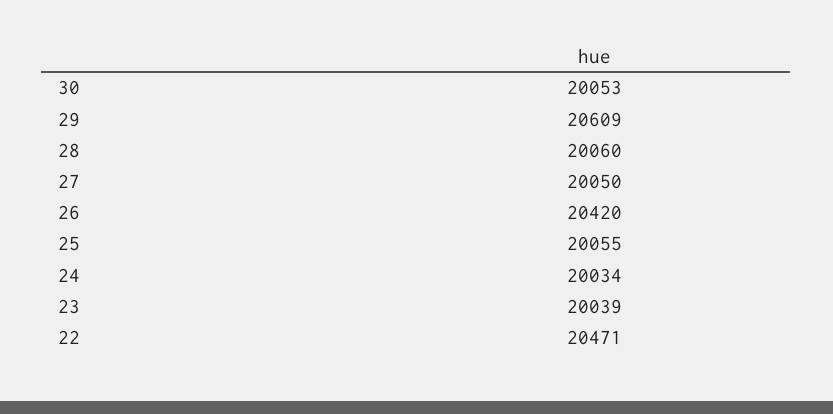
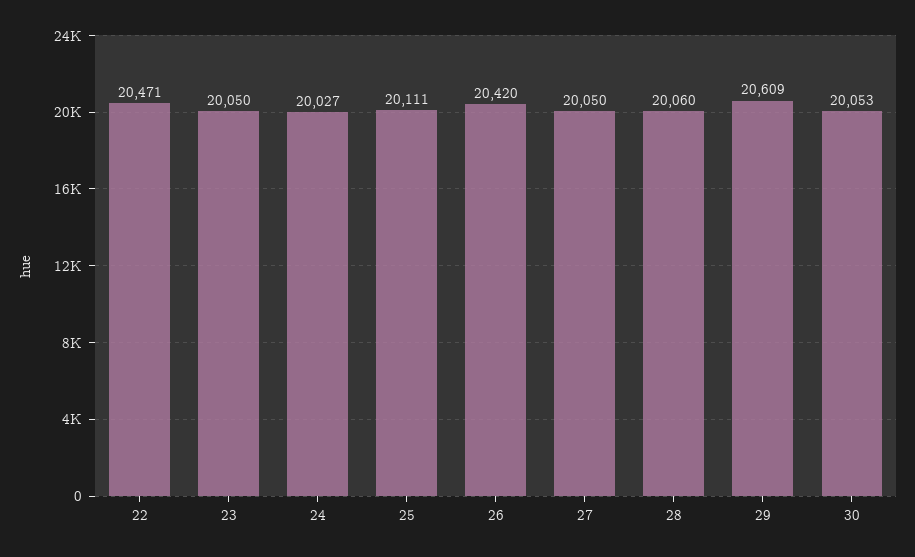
  {
    "30": 20053,
    "29": 20609,
    "28": 20060,
    "27": 20050,
    "26": 20420,
-   "25": 20055,
+   "25": 20111,
-   "24": 20034,
+   "24": 20027,
-   "23": 20039,
+   "23": 20050,
    "22": 20471
  }

